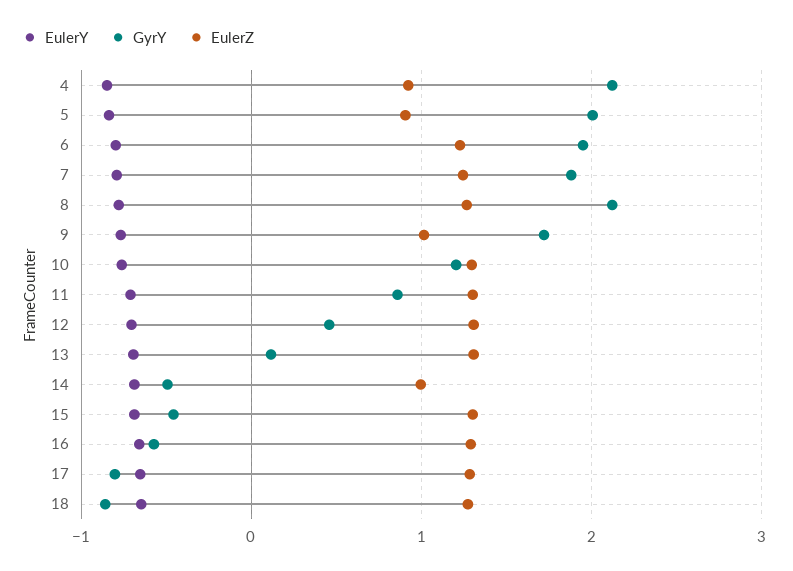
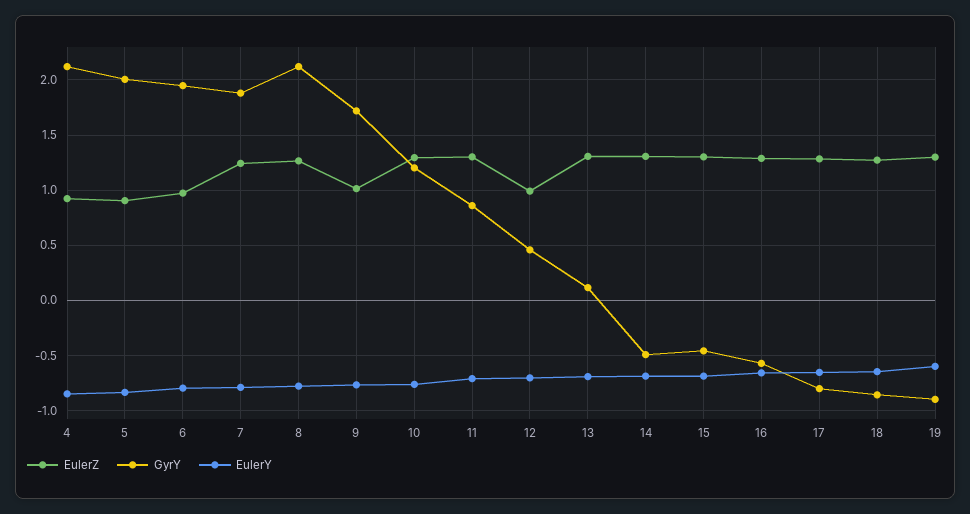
  {
    "EulerY": {
      "4": -0.8,
      "5": -0.8,
      "6": -0.8,
      "7": -0.8,
      "8": -0.8,
      "9": -0.8,
      "10": -0.8,
      "11": -0.7,
      "12": -0.7,
      "13": -0.7,
      "14": -0.7,
      "15": -0.7,
      "16": -0.7,
      "17": -0.7,
-     "18": -0.6
+     "18": -0.6,
+     "19": -0.6
    },
    "GyrY": {
      "4": 2.1,
      "5": 2,
      "6": 1.9,
      "7": 1.9,
      "8": 2.1,
      "9": 1.7,
      "10": 1.2,
      "11": 0.9,
      "12": 0.5,
      "13": 0.1,
      "14": -0.5,
      "15": -0.5,
      "16": -0.6,
      "17": -0.8,
-     "18": -0.9
+     "18": -0.9,
+     "19": -0.9
    },
    "EulerZ": {
      "4": 0.9,
      "5": 0.9,
-     "6": 1.2,
+     "6": 1,
      "7": 1.2,
      "8": 1.3,
      "9": 1,
      "10": 1.3,
      "11": 1.3,
-     "12": 1.3,
+     "12": 1,
      "13": 1.3,
-     "14": 1,
+     "14": 1.3,
      "15": 1.3,
      "16": 1.3,
      "17": 1.3,
-     "18": 1.3
+     "18": 1.3,
+     "19": 1.3
    }
  }

